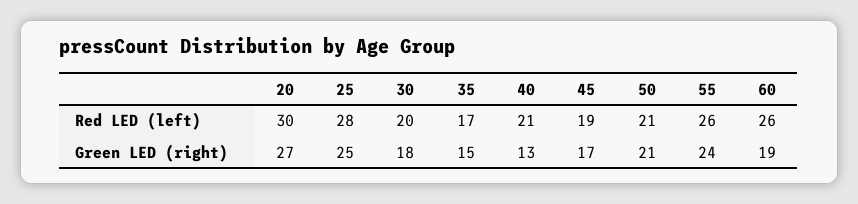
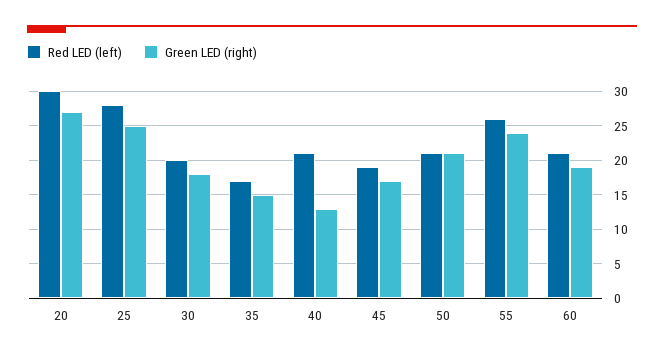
  {
    "Red LED (left)": {
      "20": 30,
      "25": 28,
      "30": 20,
      "35": 17,
      "40": 21,
      "45": 19,
      "50": 21,
      "55": 26,
-     "60": 26
+     "60": 21
    },
    "Green LED (right)": {
      "20": 27,
      "25": 25,
      "30": 18,
      "35": 15,
      "40": 13,
      "45": 17,
      "50": 21,
      "55": 24,
      "60": 19
    }
  }

